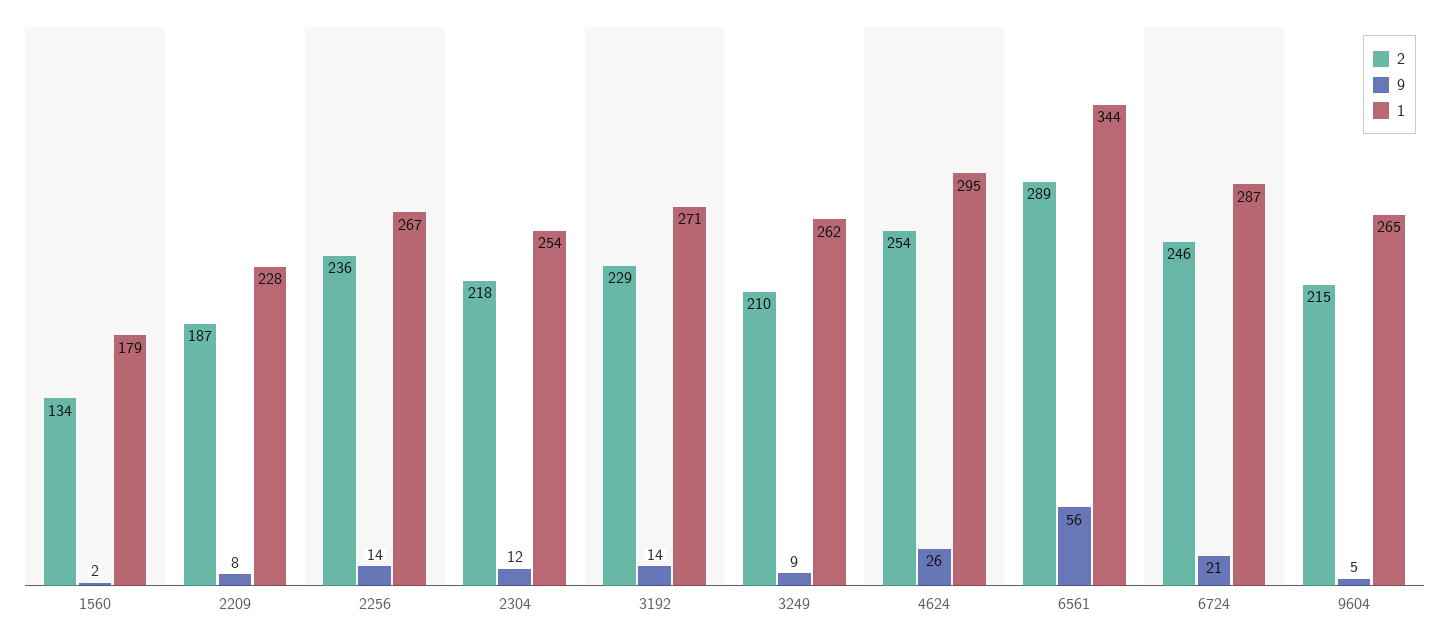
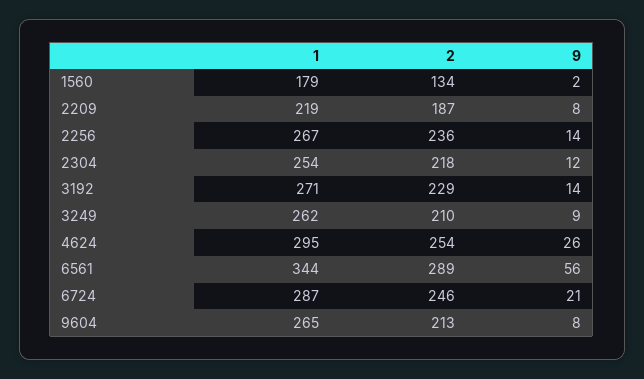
  {
    "2": {
      "1560": 134,
      "2209": 187,
      "2256": 236,
      "2304": 218,
      "3192": 229,
      "3249": 210,
      "4624": 254,
      "6561": 289,
      "6724": 246,
-     "9604": 215
+     "9604": 213
    },
    "9": {
      "1560": 2,
      "2209": 8,
      "2256": 14,
      "2304": 12,
      "3192": 14,
      "3249": 9,
      "4624": 26,
      "6561": 56,
      "6724": 21,
-     "9604": 5
+     "9604": 8
    },
    "1": {
      "1560": 179,
-     "2209": 228,
+     "2209": 219,
      "2256": 267,
      "2304": 254,
      "3192": 271,
      "3249": 262,
      "4624": 295,
      "6561": 344,
      "6724": 287,
      "9604": 265
    }
  }

